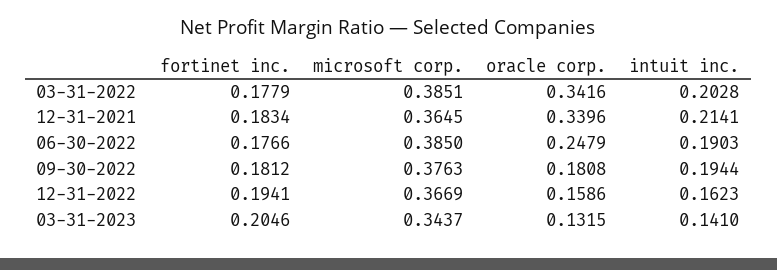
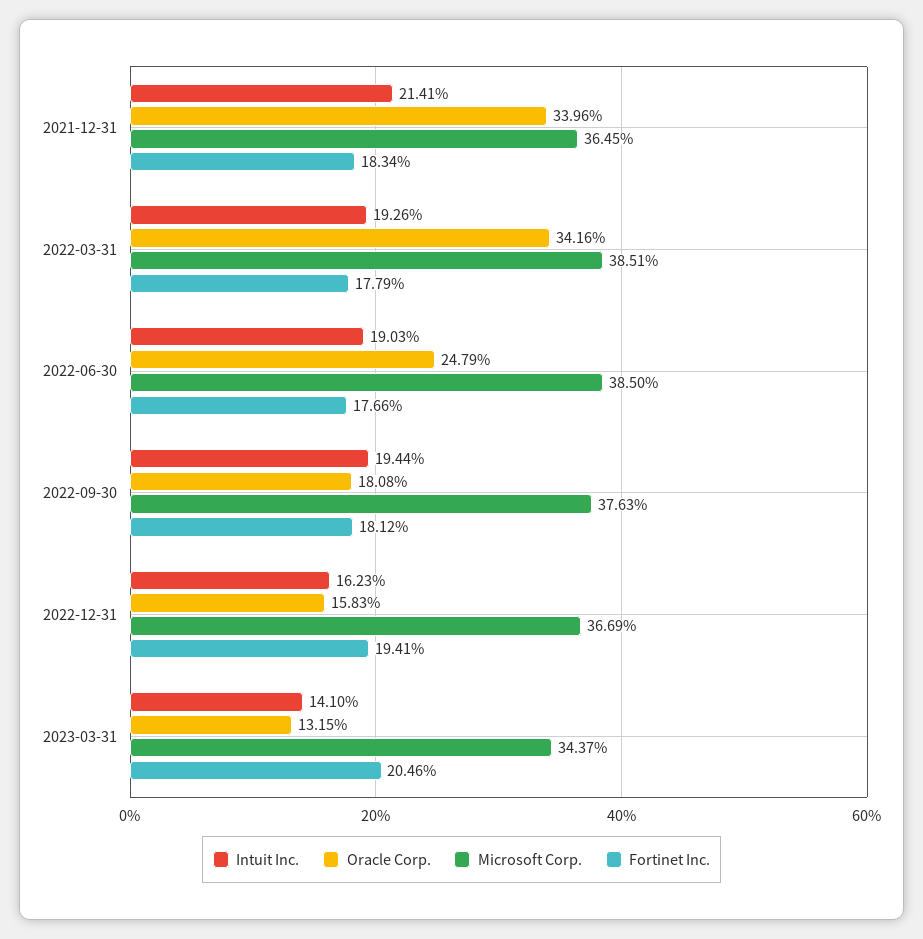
  {
    "fortinet inc.": {
      "03-31-2022": 0.1779,
      "12-31-2021": 0.1834,
      "06-30-2022": 0.1766,
      "09-30-2022": 0.1812,
      "12-31-2022": 0.1941,
      "03-31-2023": 0.2046
    },
    "microsoft corp.": {
      "03-31-2022": 0.3851,
      "12-31-2021": 0.3645,
      "06-30-2022": 0.385,
      "09-30-2022": 0.3763,
      "12-31-2022": 0.3669,
      "03-31-2023": 0.3437
    },
    "oracle corp.": {
      "03-31-2022": 0.3416,
      "12-31-2021": 0.3396,
      "06-30-2022": 0.2479,
      "09-30-2022": 0.1808,
-     "12-31-2022": 0.1586,
+     "12-31-2022": 0.1583,
      "03-31-2023": 0.1315
    },
    "intuit inc.": {
-     "03-31-2022": 0.2028,
+     "03-31-2022": 0.1926,
      "12-31-2021": 0.2141,
      "06-30-2022": 0.1903,
      "09-30-2022": 0.1944,
      "12-31-2022": 0.1623,
      "03-31-2023": 0.141
    }
  }

